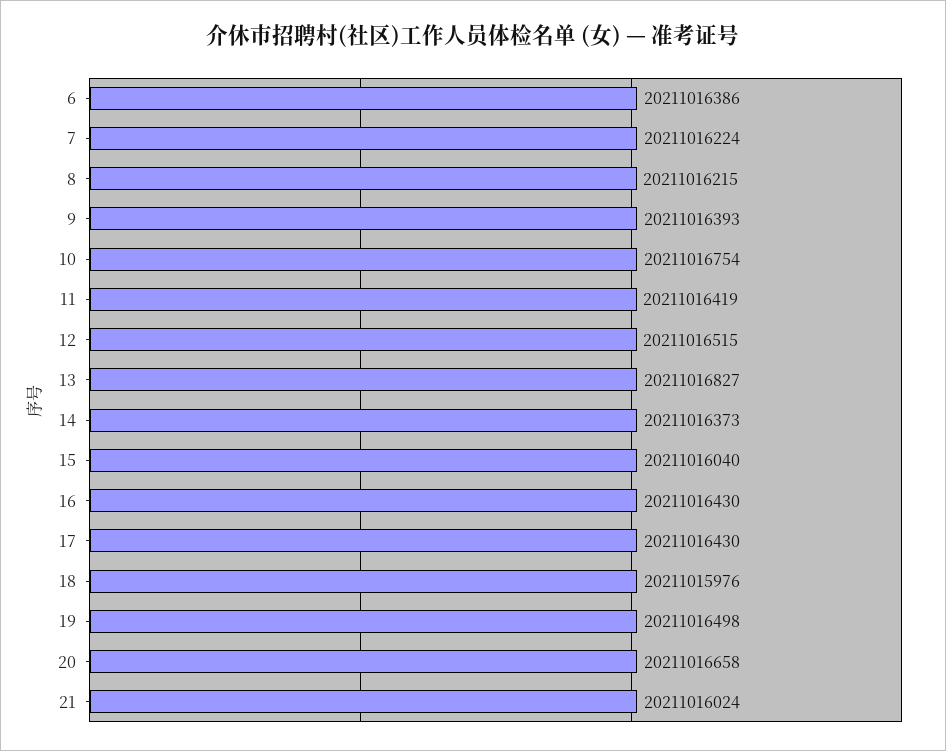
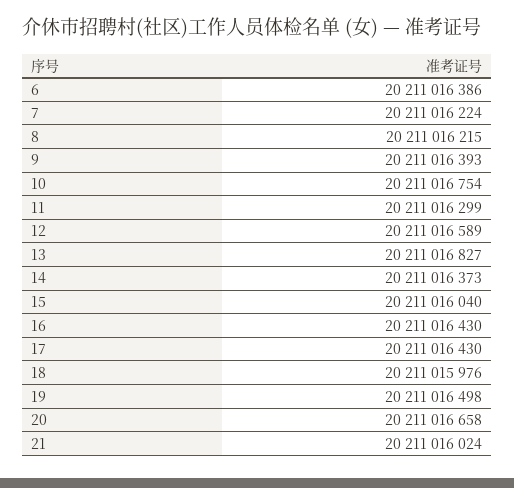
  {
    "6": 20211016386,
    "7": 20211016224,
    "8": 20211016215,
    "9": 20211016393,
    "10": 20211016754,
-   "11": 20211016419,
+   "11": 20211016299,
-   "12": 20211016515,
+   "12": 20211016589,
    "13": 20211016827,
    "14": 20211016373,
    "15": 20211016040,
    "16": 20211016430,
    "17": 20211016430,
    "18": 20211015976,
    "19": 20211016498,
    "20": 20211016658,
    "21": 20211016024
  }

